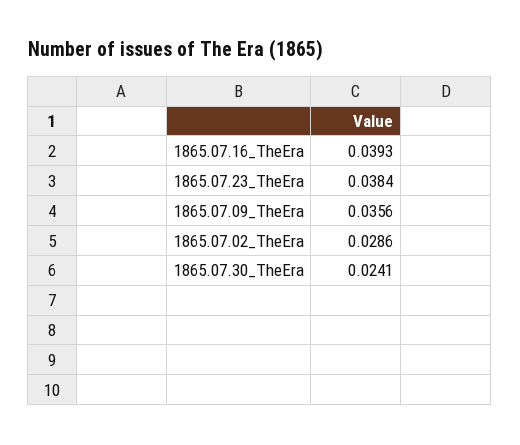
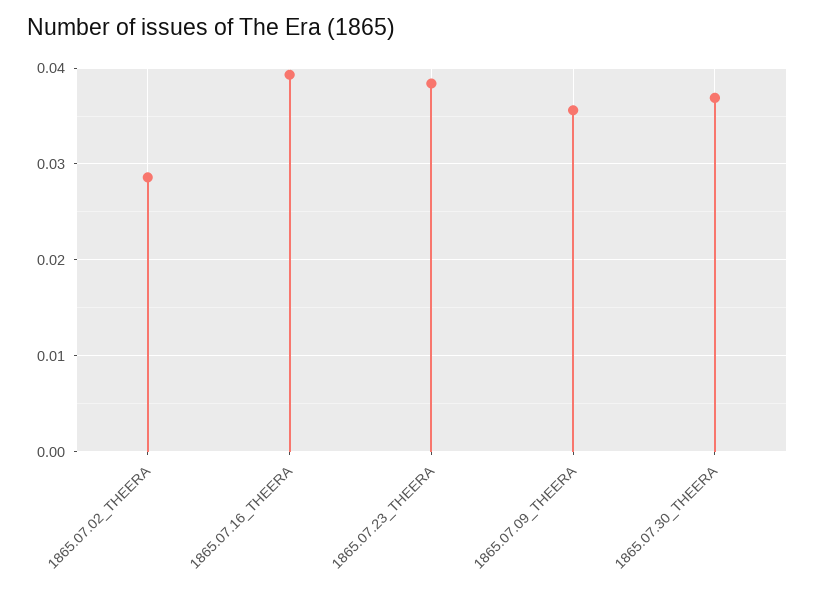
  {
    "1865.07.16_TheEra": 0.0393,
    "1865.07.23_TheEra": 0.0384,
    "1865.07.09_TheEra": 0.0356,
    "1865.07.02_TheEra": 0.0286,
-   "1865.07.30_TheEra": 0.0241
+   "1865.07.30_TheEra": 0.037
  }

